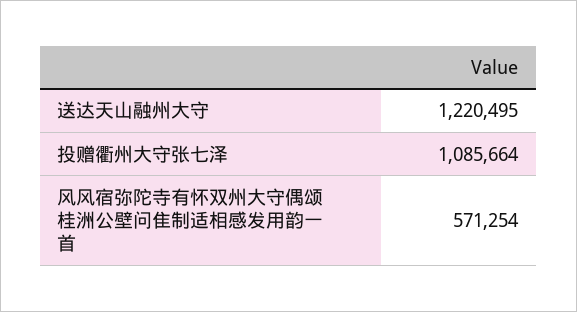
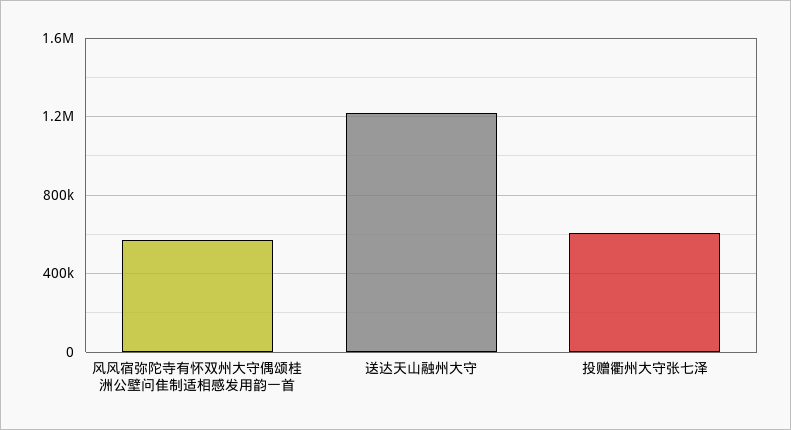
  {
    "送达天山融州大守": 1220495,
-   "投赠衢州大守张七泽": 1085664,
+   "投赠衢州大守张七泽": 600000,
    "风风宿弥陀寺有怀双州大守偶颂桂洲公壁问隹制适相感发用韵一首": 571254
  }

